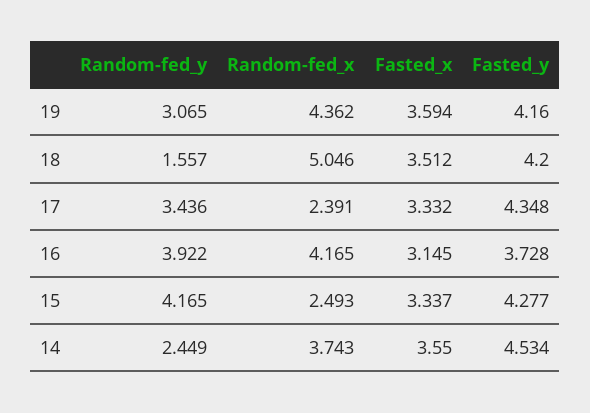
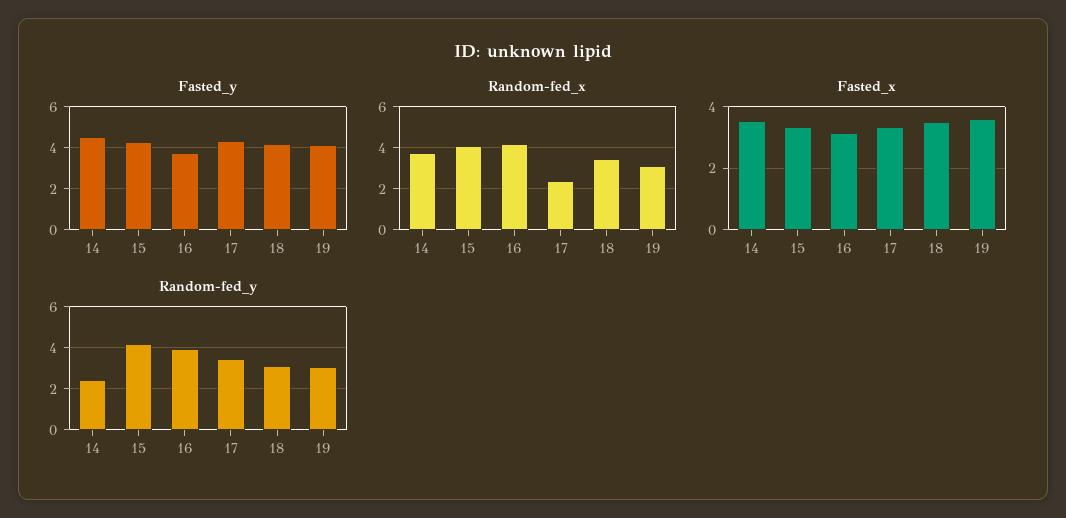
  {
    "Random-fed_y": {
      "19": 3.065,
-     "18": 1.557,
+     "18": 3,
      "17": 3.436,
      "16": 3.922,
      "15": 4.165,
      "14": 2.449
    },
    "Random-fed_x": {
-     "19": 4.362,
+     "19": 3,
-     "18": 5.046,
+     "18": 3.5,
      "17": 2.391,
      "16": 4.165,
-     "15": 2.493,
+     "15": 4,
      "14": 3.743
    },
    "Fasted_x": {
      "19": 3.594,
      "18": 3.512,
      "17": 3.332,
      "16": 3.145,
      "15": 3.337,
      "14": 3.55
    },
    "Fasted_y": {
      "19": 4.16,
      "18": 4.2,
      "17": 4.348,
      "16": 3.728,
      "15": 4.277,
      "14": 4.534
    }
  }

